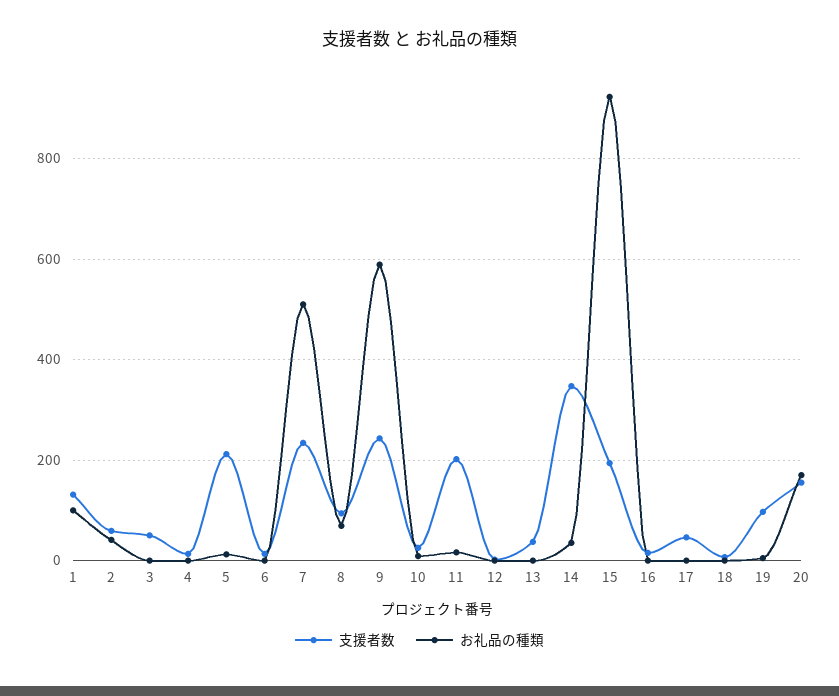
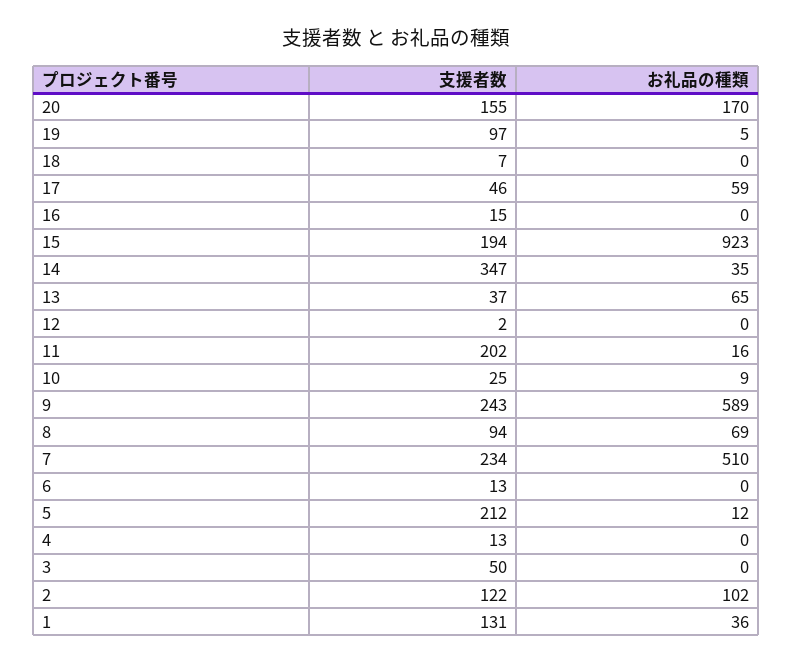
  {
    "支援者数": {
      "1": 131,
-     "2": 60,
+     "2": 122,
      "3": 50,
      "4": 13,
      "5": 212,
      "6": 13,
      "7": 234,
      "8": 94,
      "9": 243,
      "10": 25,
      "11": 202,
      "12": 2,
      "13": 37,
      "14": 347,
      "15": 194,
      "16": 15,
      "17": 46,
      "18": 7,
      "19": 97,
      "20": 155
    },
    "お礼品の種類": {
-     "1": 100,
+     "1": 36,
-     "2": 40,
+     "2": 102,
      "3": 0,
      "4": 0,
      "5": 12,
      "6": 0,
      "7": 510,
      "8": 69,
      "9": 589,
      "10": 9,
      "11": 16,
      "12": 0,
-     "13": 0,
+     "13": 65,
      "14": 35,
      "15": 923,
      "16": 0,
-     "17": 0,
+     "17": 59,
      "18": 0,
      "19": 5,
      "20": 170
    }
  }

